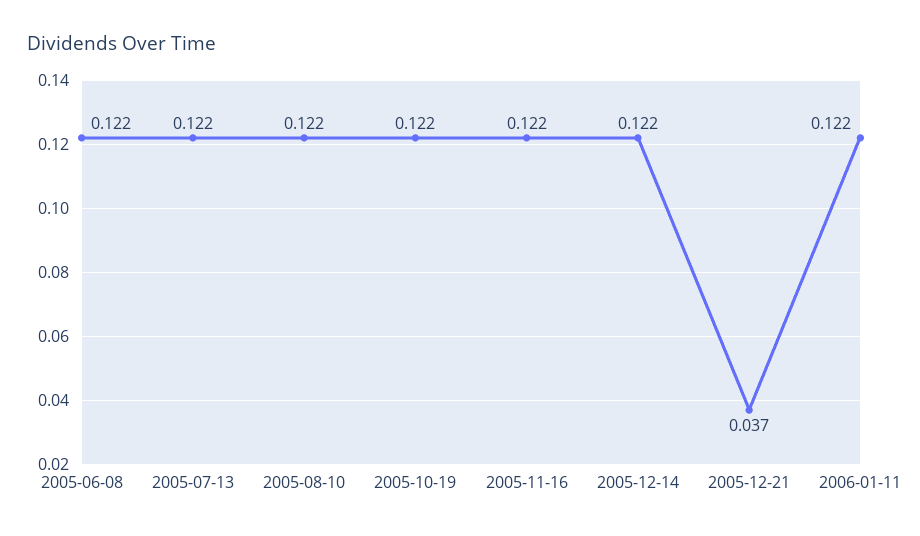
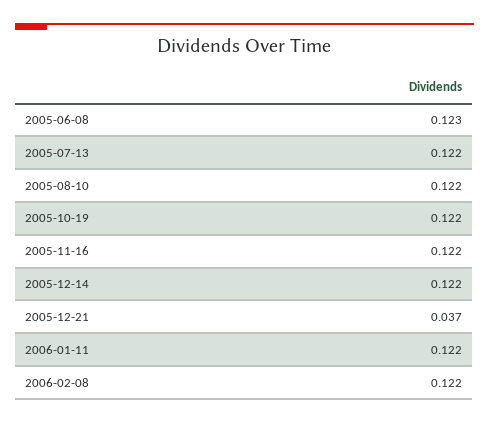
  {
-   "2005-06-08": 0.122,
+   "2005-06-08": 0.123,
    "2005-07-13": 0.122,
    "2005-08-10": 0.122,
    "2005-10-19": 0.122,
    "2005-11-16": 0.122,
    "2005-12-14": 0.122,
    "2005-12-21": 0.037,
-   "2006-01-11": 0.122
+   "2006-01-11": 0.122,
+   "2006-02-08": 0.122
  }

